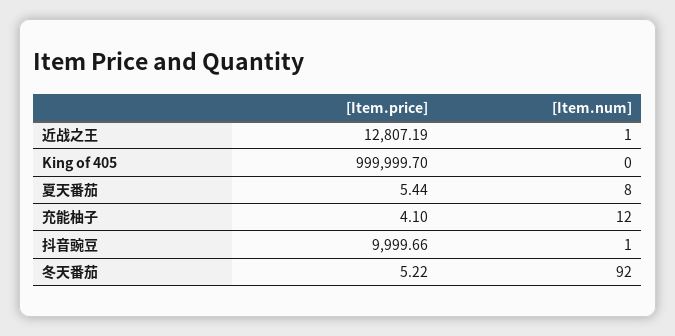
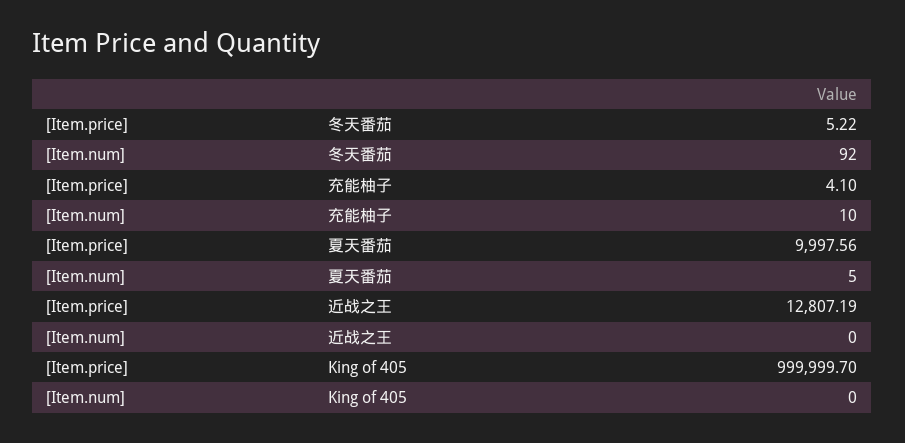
  {
    "[Item.price]": {
      "近战之王": 12807.19,
      "King of 405": 999999.7,
-     "夏天番茄": 5.44,
+     "夏天番茄": 9997.56,
      "充能柚子": 4.1,
-     "抖音豌豆": 9999.66,
      "冬天番茄": 5.22
    },
    "[Item.num]": {
-     "近战之王": 1,
+     "近战之王": 0,
      "King of 405": 0,
-     "夏天番茄": 8,
+     "夏天番茄": 5,
-     "充能柚子": 12,
+     "充能柚子": 10,
-     "抖音豌豆": 1,
      "冬天番茄": 92
    }
  }

